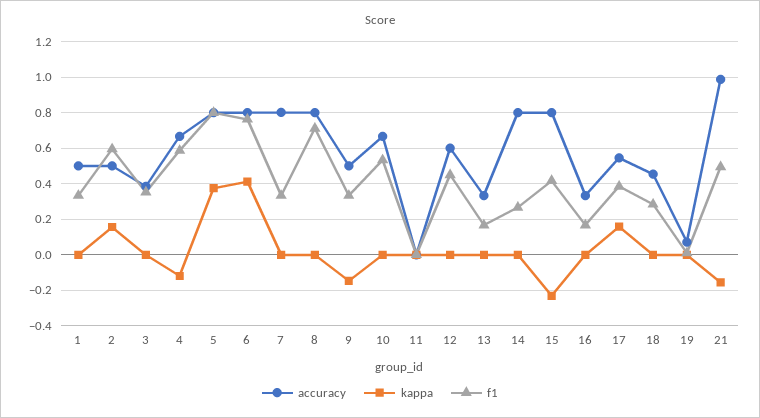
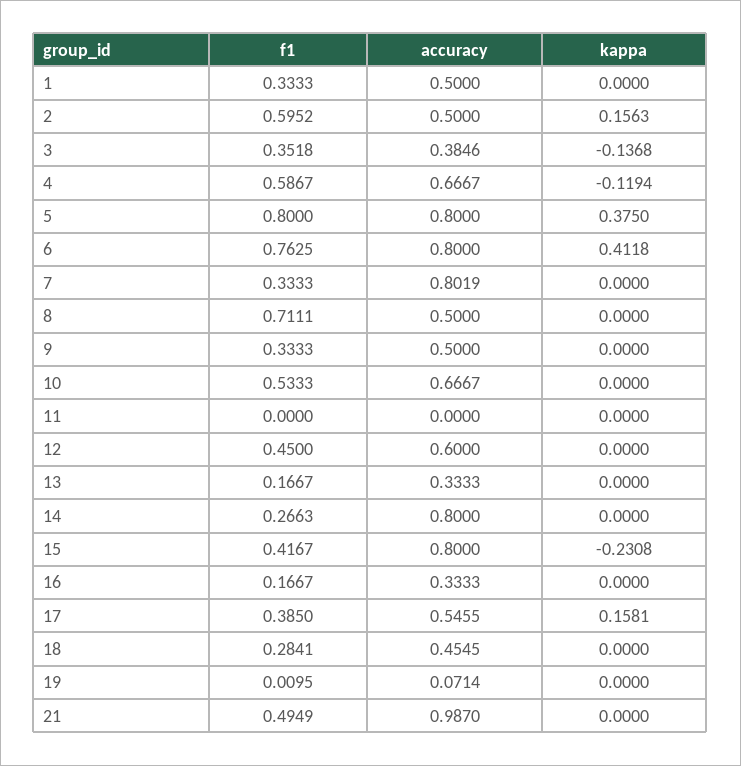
  {
    "accuracy": {
      "1": 0.5,
      "2": 0.5,
      "3": 0.3846,
      "4": 0.6667,
      "5": 0.8,
      "6": 0.8,
      "7": 0.8019,
-     "8": 0.8,
+     "8": 0.5,
      "9": 0.5,
      "10": 0.6667,
      "11": 0,
      "12": 0.6,
      "13": 0.3333,
      "14": 0.8,
      "15": 0.8,
      "16": 0.3333,
      "17": 0.5455,
      "18": 0.4545,
      "19": 0.0714,
      "21": 0.987
    },
    "kappa": {
      "1": 0,
      "2": 0.1563,
-     "3": 0,
+     "3": -0.1368,
      "4": -0.1194,
      "5": 0.375,
      "6": 0.4118,
      "7": 0,
      "8": 0,
-     "9": -0.15,
+     "9": 0,
      "10": 0,
      "11": 0,
      "12": 0,
      "13": 0,
      "14": 0,
      "15": -0.2308,
      "16": 0,
      "17": 0.1581,
      "18": 0,
      "19": 0,
-     "21": -0.15
+     "21": 0
    },
    "f1": {
      "1": 0.3333,
      "2": 0.5952,
      "3": 0.3518,
      "4": 0.5867,
      "5": 0.8,
      "6": 0.7625,
      "7": 0.3333,
      "8": 0.7111,
      "9": 0.3333,
      "10": 0.5333,
      "11": 0,
      "12": 0.45,
      "13": 0.1667,
      "14": 0.2663,
      "15": 0.4167,
      "16": 0.1667,
      "17": 0.385,
      "18": 0.2841,
      "19": 0.0095,
      "21": 0.4949
    }
  }

